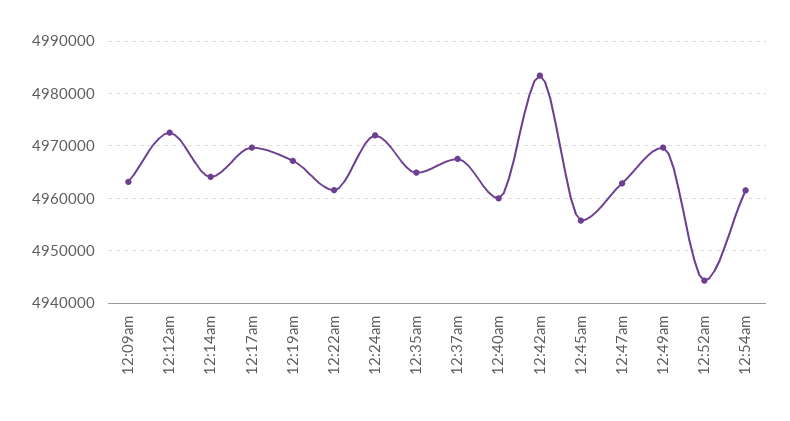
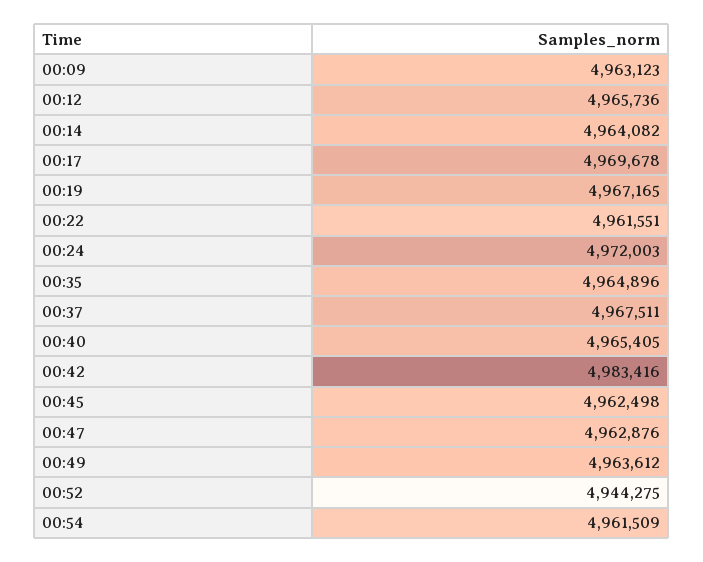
  {
    "12:09am": 4963123,
-   "12:12am": 4972000,
+   "12:12am": 4965736,
    "12:14am": 4964082,
    "12:17am": 4969678,
    "12:19am": 4967165,
    "12:22am": 4961551,
    "12:24am": 4972003,
    "12:35am": 4964896,
    "12:37am": 4967511,
-   "12:40am": 4960000,
+   "12:40am": 4965405,
    "12:42am": 4983416,
-   "12:45am": 4956000,
+   "12:45am": 4962498,
    "12:47am": 4962876,
-   "12:49am": 4970000,
+   "12:49am": 4963612,
    "12:52am": 4944275,
    "12:54am": 4961509
  }

